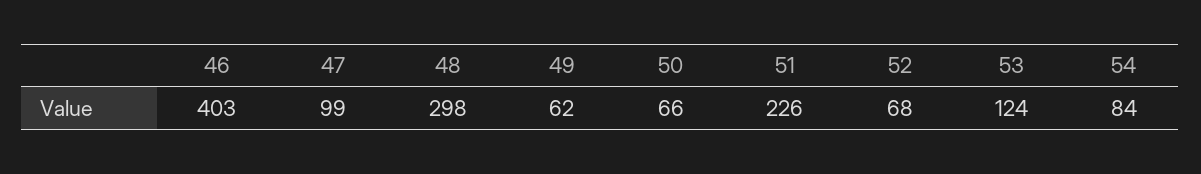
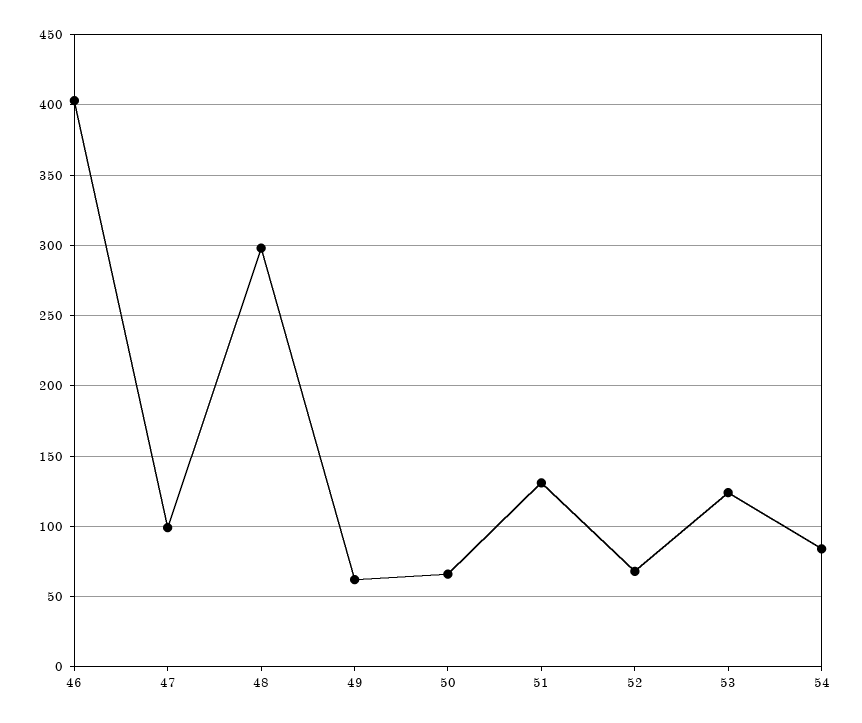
  {
    "46": 403,
    "47": 99,
    "48": 298,
    "49": 62,
    "50": 66,
-   "51": 226,
+   "51": 130,
    "52": 68,
    "53": 124,
    "54": 84
  }

